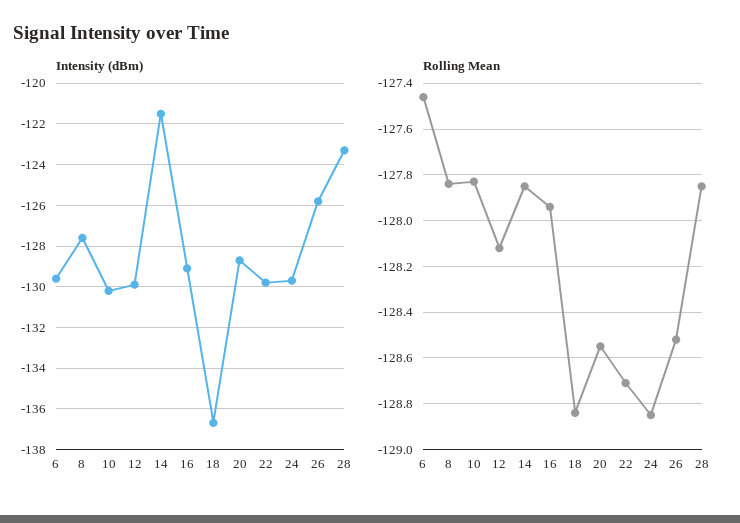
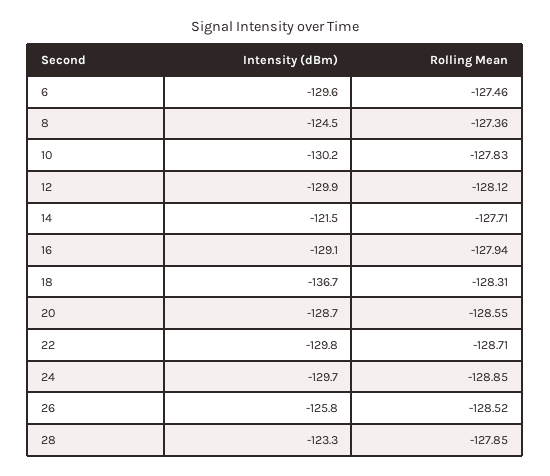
  {
    "Intensity (dBm)": {
      "6": -129.6,
-     "8": -127.5,
+     "8": -124.5,
      "10": -130.2,
      "12": -129.9,
      "14": -121.5,
      "16": -129.1,
      "18": -136.7,
      "20": -128.7,
      "22": -129.8,
      "24": -129.7,
      "26": -125.8,
      "28": -123.3
    },
    "Rolling Mean": {
      "6": -127.46,
-     "8": -127.85,
+     "8": -127.36,
      "10": -127.83,
      "12": -128.12,
-     "14": -127.85,
+     "14": -127.71,
      "16": -127.94,
-     "18": -128.85,
+     "18": -128.31,
      "20": -128.55,
      "22": -128.71,
      "24": -128.85,
      "26": -128.52,
      "28": -127.85
    }
  }

